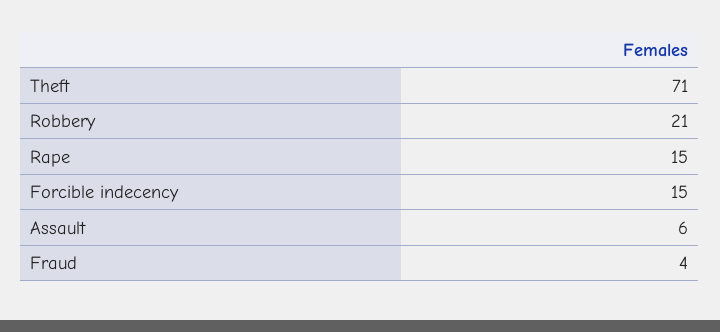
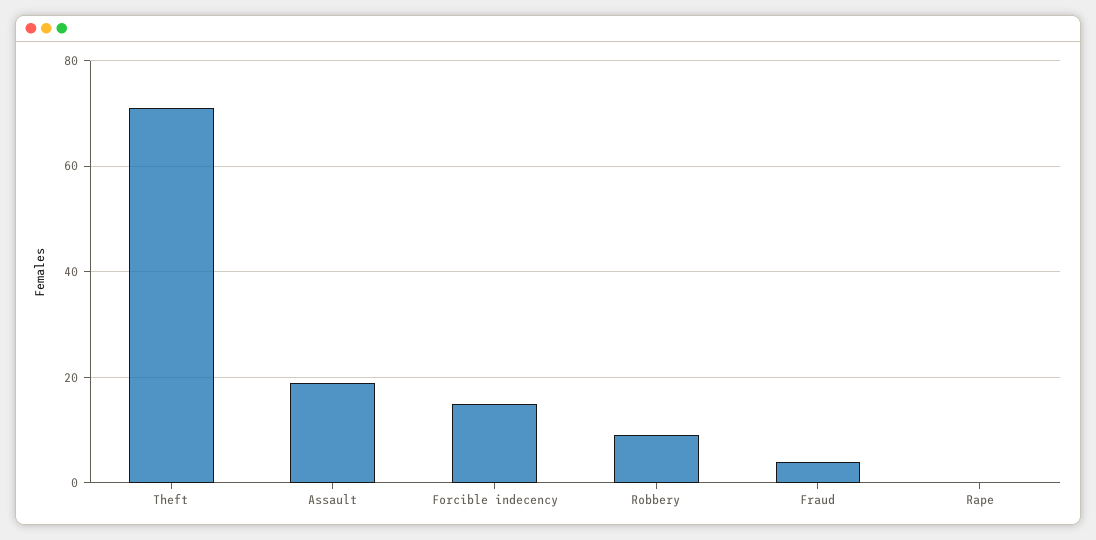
  {
    "Theft": 71,
-   "Robbery": 21,
+   "Robbery": 10,
-   "Rape": 15,
+   "Rape": 0,
    "Forcible indecency": 15,
-   "Assault": 6,
+   "Assault": 20,
    "Fraud": 4
  }

